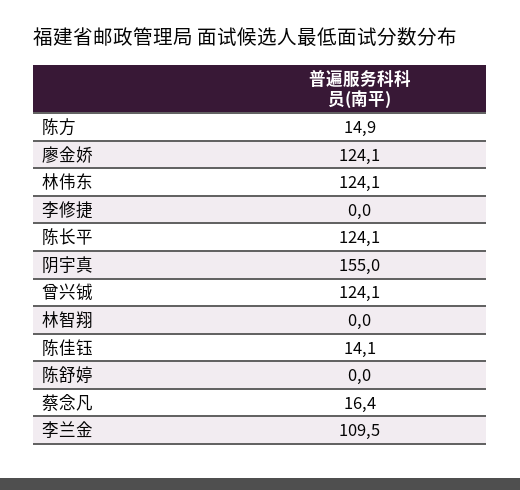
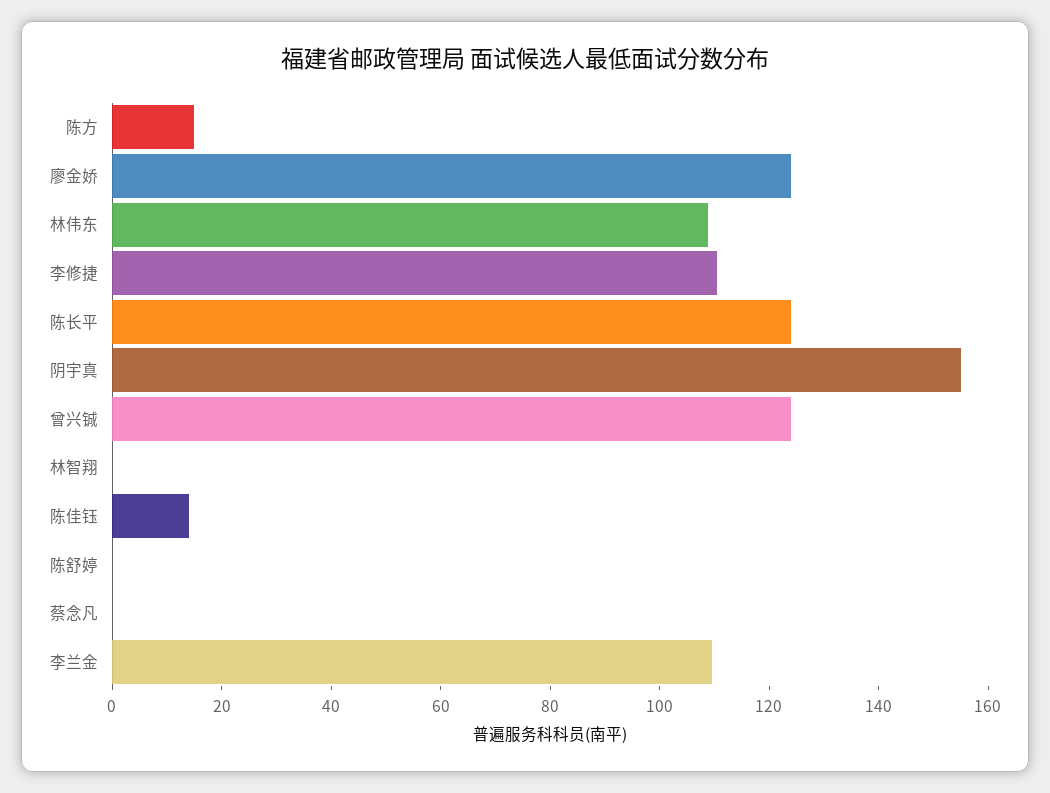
  {
    "陈方": 14.9,
    "廖金娇": 124.1,
-   "林伟东": 124.1,
+   "林伟东": 110,
-   "李修捷": 0,
+   "李修捷": 110,
    "陈长平": 124.1,
    "阴宇真": 155,
    "曾兴铖": 124.1,
    "林智翔": 0,
    "陈佳钰": 14.1,
    "陈舒婷": 0,
-   "蔡念凡": 16.4,
+   "蔡念凡": 0,
    "李兰金": 109.5
  }

